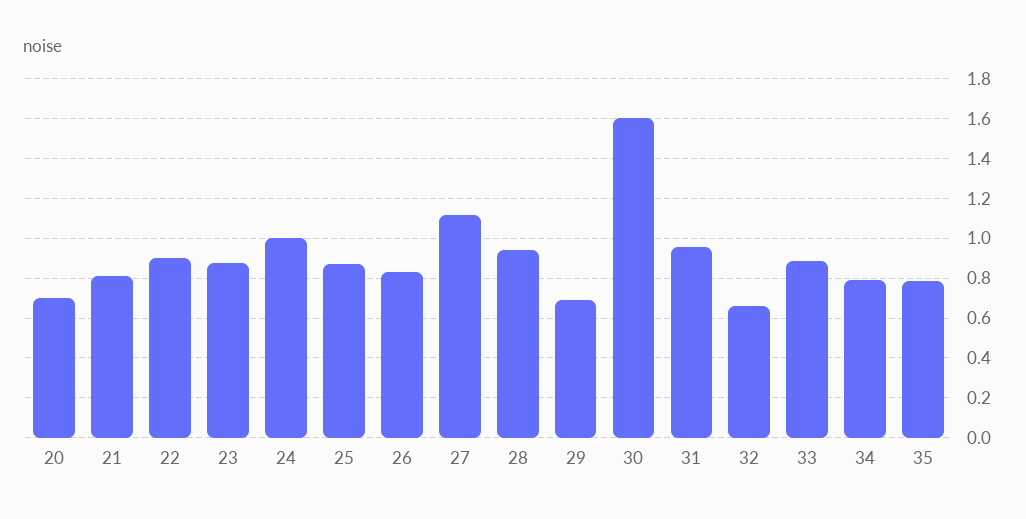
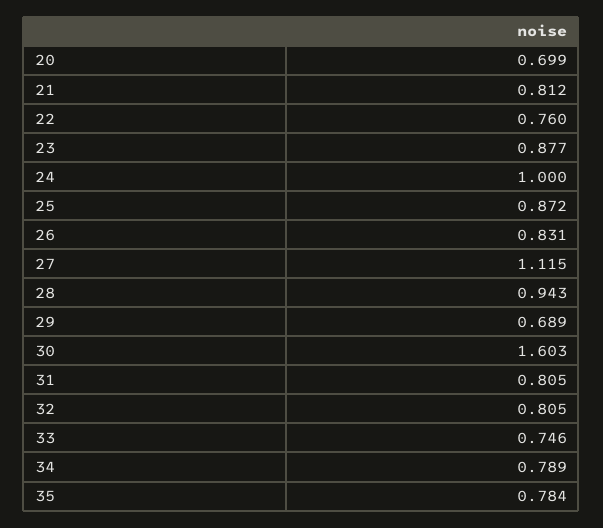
  {
    "20": 0.699,
    "21": 0.812,
-   "22": 0.9,
+   "22": 0.76,
    "23": 0.877,
    "24": 1,
    "25": 0.872,
    "26": 0.831,
    "27": 1.115,
    "28": 0.943,
    "29": 0.689,
    "30": 1.603,
-   "31": 0.95,
+   "31": 0.805,
-   "32": 0.65,
+   "32": 0.805,
-   "33": 0.9,
+   "33": 0.746,
    "34": 0.789,
    "35": 0.784
  }

